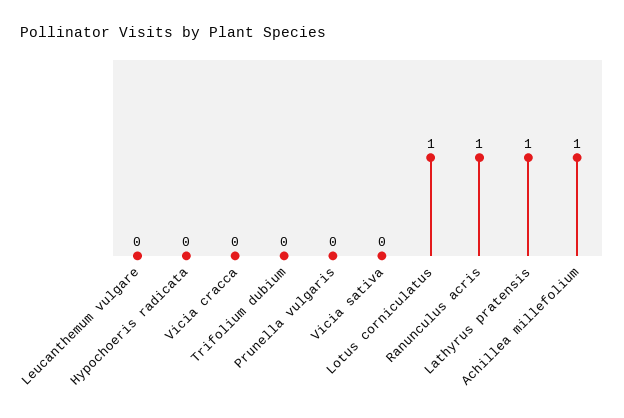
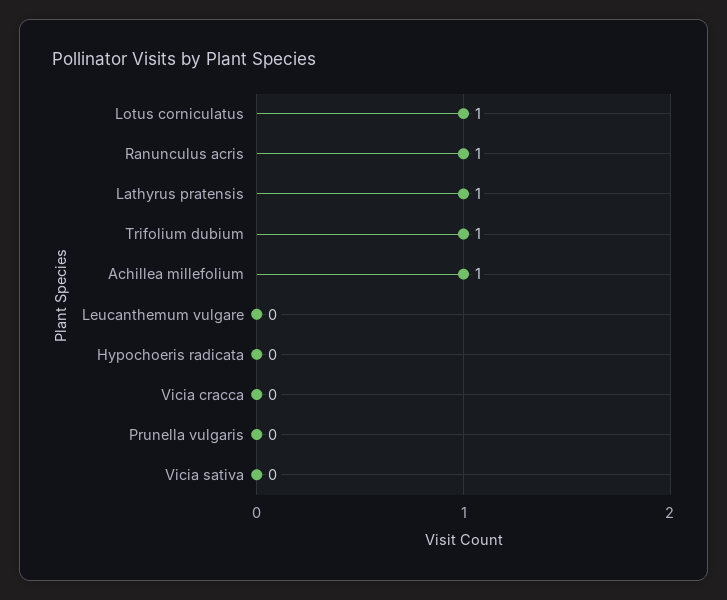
  {
    "Leucanthemum vulgare": 0,
    "Hypochoeris radicata": 0,
    "Vicia cracca": 0,
-   "Trifolium dubium": 0,
+   "Trifolium dubium": 1,
    "Prunella vulgaris": 0,
    "Vicia sativa": 0,
    "Lotus corniculatus": 1,
    "Ranunculus acris": 1,
    "Lathyrus pratensis": 1,
    "Achillea millefolium": 1
  }

